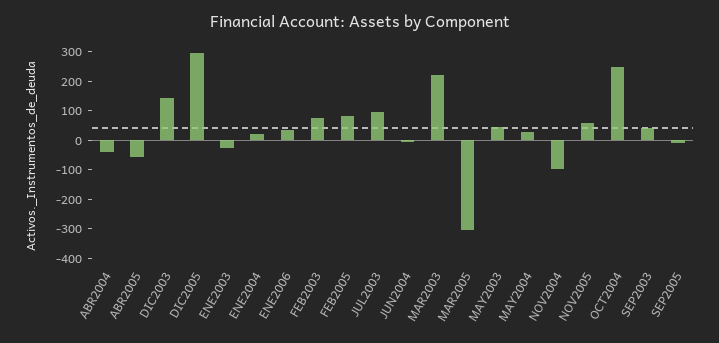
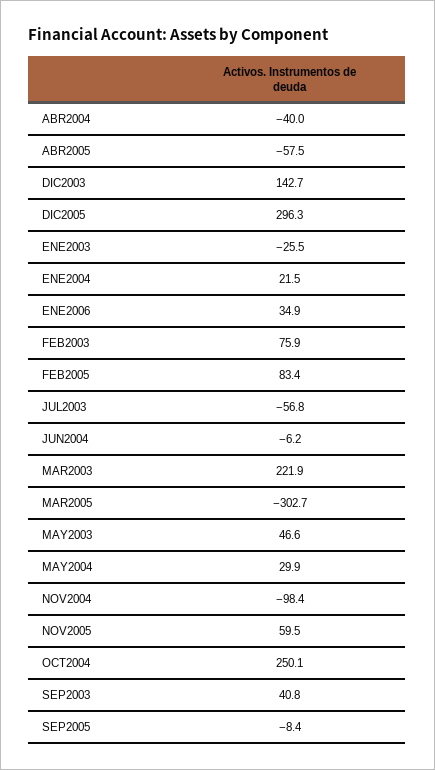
  {
    "ABR2004": -40,
    "ABR2005": -57.5,
    "DIC2003": 142.7,
    "DIC2005": 296.3,
    "ENE2003": -25.5,
    "ENE2004": 21.5,
    "ENE2006": 34.9,
    "FEB2003": 75.9,
    "FEB2005": 83.4,
-   "JUL2003": 100,
+   "JUL2003": -56.8,
    "JUN2004": -6.2,
    "MAR2003": 221.9,
    "MAR2005": -302.7,
    "MAY2003": 46.6,
    "MAY2004": 29.9,
    "NOV2004": -98.4,
    "NOV2005": 59.5,
    "OCT2004": 250.1,
    "SEP2003": 40.8,
    "SEP2005": -8.4
  }

